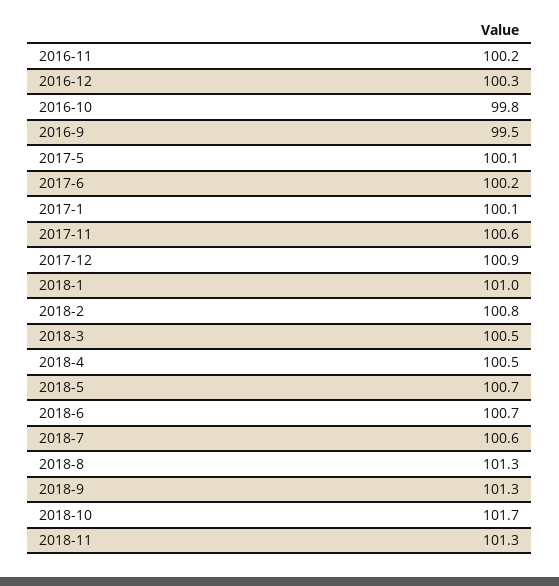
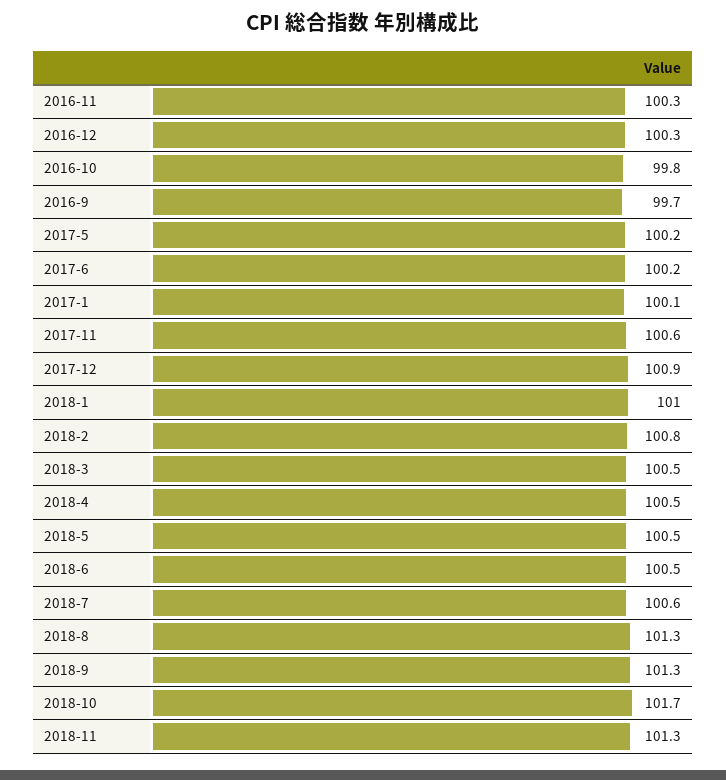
  {
-   "2016-11": 100.2,
+   "2016-11": 100.3,
    "2016-12": 100.3,
    "2016-10": 99.8,
-   "2016-9": 99.5,
+   "2016-9": 99.7,
-   "2017-5": 100.1,
+   "2017-5": 100.2,
    "2017-6": 100.2,
    "2017-1": 100.1,
    "2017-11": 100.6,
    "2017-12": 100.9,
    "2018-1": 101,
    "2018-2": 100.8,
    "2018-3": 100.5,
    "2018-4": 100.5,
-   "2018-5": 100.7,
+   "2018-5": 100.5,
-   "2018-6": 100.7,
+   "2018-6": 100.5,
    "2018-7": 100.6,
    "2018-8": 101.3,
    "2018-9": 101.3,
    "2018-10": 101.7,
    "2018-11": 101.3
  }

